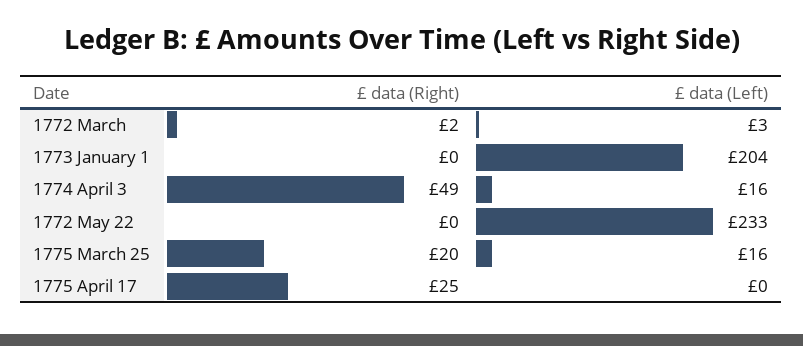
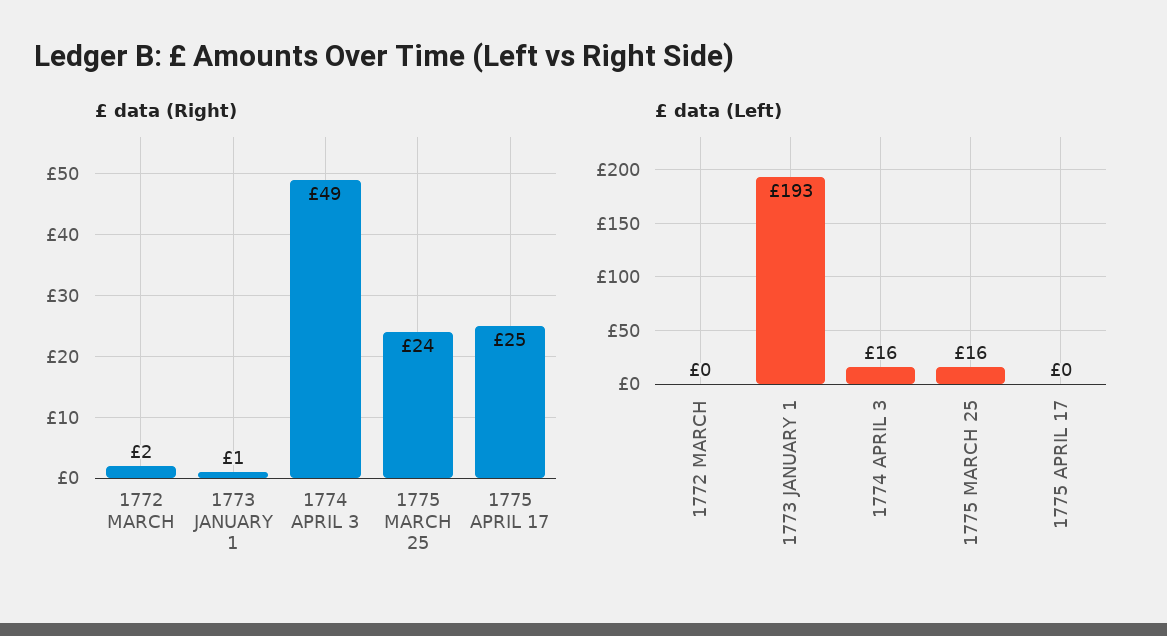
  {
    "£ data (Right)": {
      "1772 March": 2,
-     "1773 January 1": 0,
+     "1773 January 1": 1,
      "1774 April 3": 49,
-     "1772 May 22": 0,
-     "1775 March 25": 20,
+     "1775 March 25": 24,
      "1775 April 17": 25
    },
    "£ data (Left)": {
-     "1772 March": 3,
+     "1772 March": 0,
-     "1773 January 1": 204,
+     "1773 January 1": 193,
      "1774 April 3": 16,
-     "1772 May 22": 233,
      "1775 March 25": 16,
      "1775 April 17": 0
    }
  }

